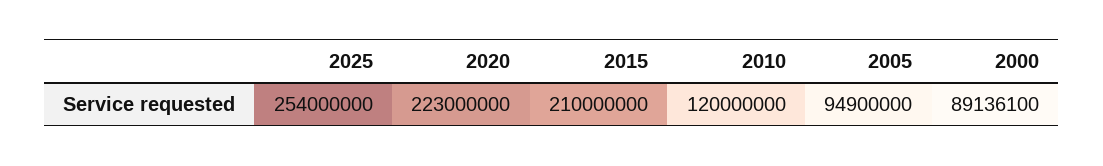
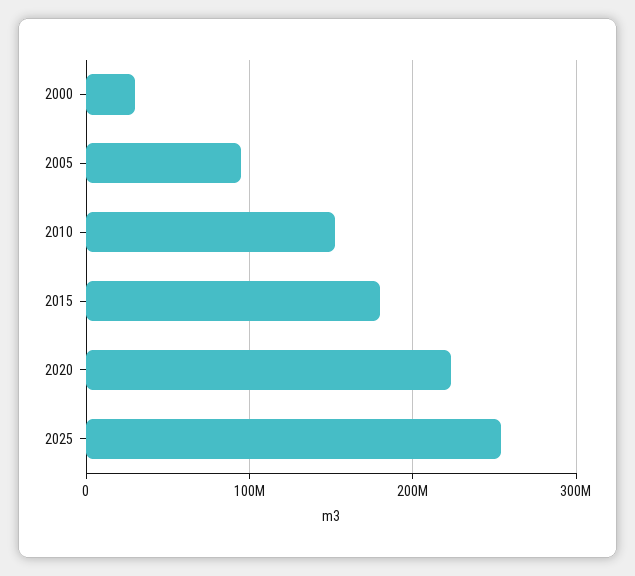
  {
    "2025": 254000000,
    "2020": 223000000,
-   "2015": 210000000,
+   "2015": 180000000,
-   "2010": 120000000,
+   "2010": 150000000,
    "2005": 94900000,
-   "2000": 89136100
+   "2000": 30000000
  }

